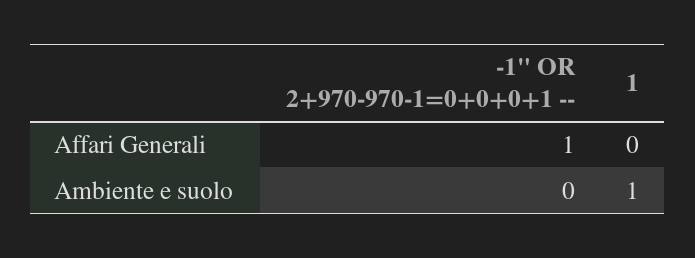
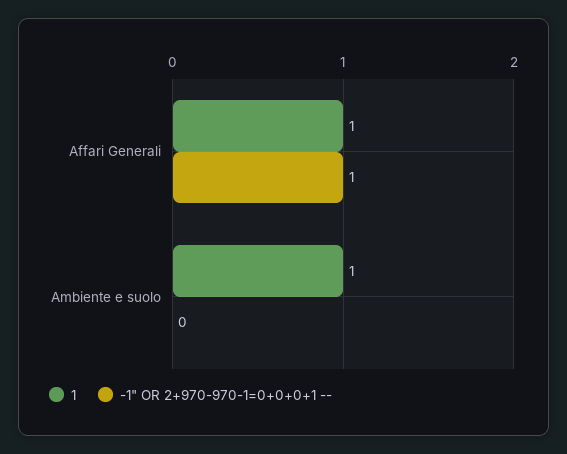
  {
    "-1\" OR 2+970-970-1=0+0+0+1 --": {
      "Affari Generali": 1,
      "Ambiente e suolo": 0
    },
    "1": {
-     "Affari Generali": 0,
+     "Affari Generali": 1,
      "Ambiente e suolo": 1
    }
  }

